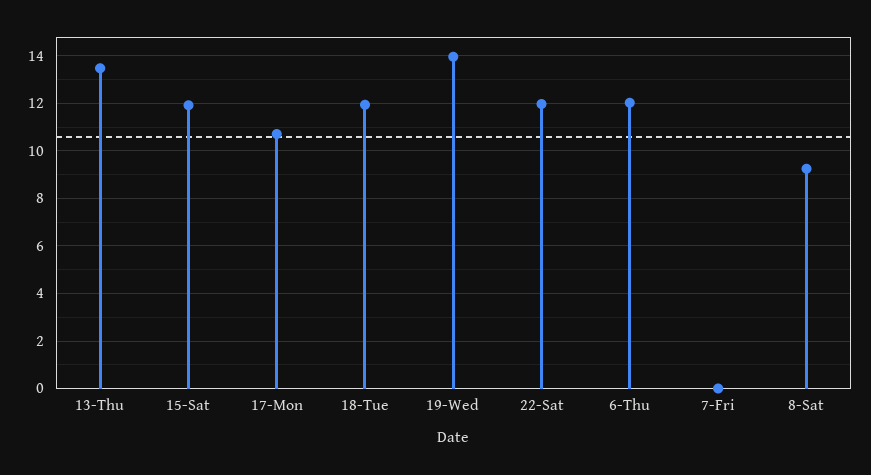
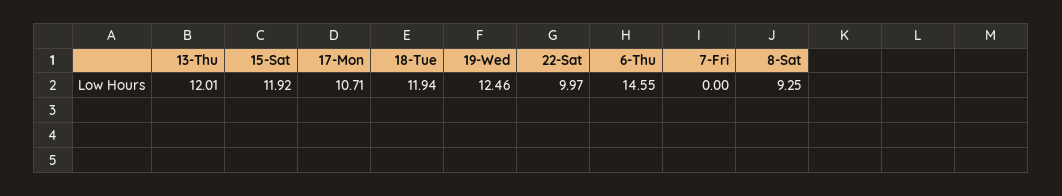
  {
-   "13-Thu": 13.5,
+   "13-Thu": 12.01,
    "15-Sat": 11.92,
    "17-Mon": 10.71,
    "18-Tue": 11.94,
-   "19-Wed": 14,
+   "19-Wed": 12.46,
-   "22-Sat": 12,
+   "22-Sat": 9.97,
-   "6-Thu": 12,
+   "6-Thu": 14.55,
    "7-Fri": 0,
    "8-Sat": 9.25
  }

